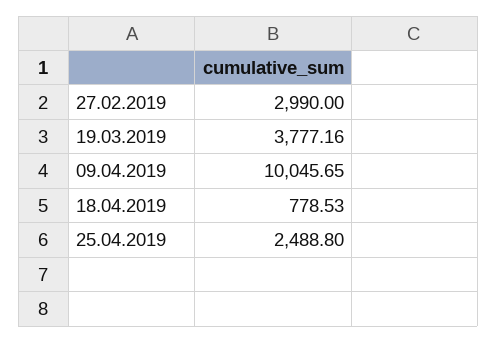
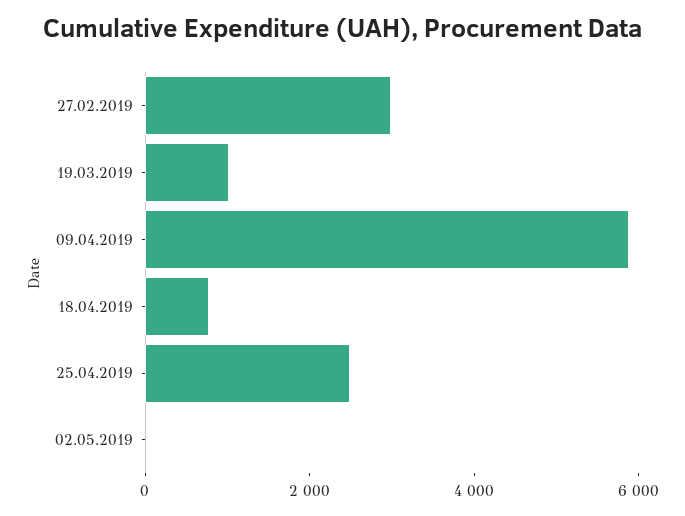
  {
    "27.02.2019": 2990,
-   "19.03.2019": 3777.16,
+   "19.03.2019": 1000,
-   "09.04.2019": 10045.65,
+   "09.04.2019": 6000,
    "18.04.2019": 778.53,
-   "25.04.2019": 2488.8
+   "25.04.2019": 2488.8,
+   "02.05.2019": 0
  }

